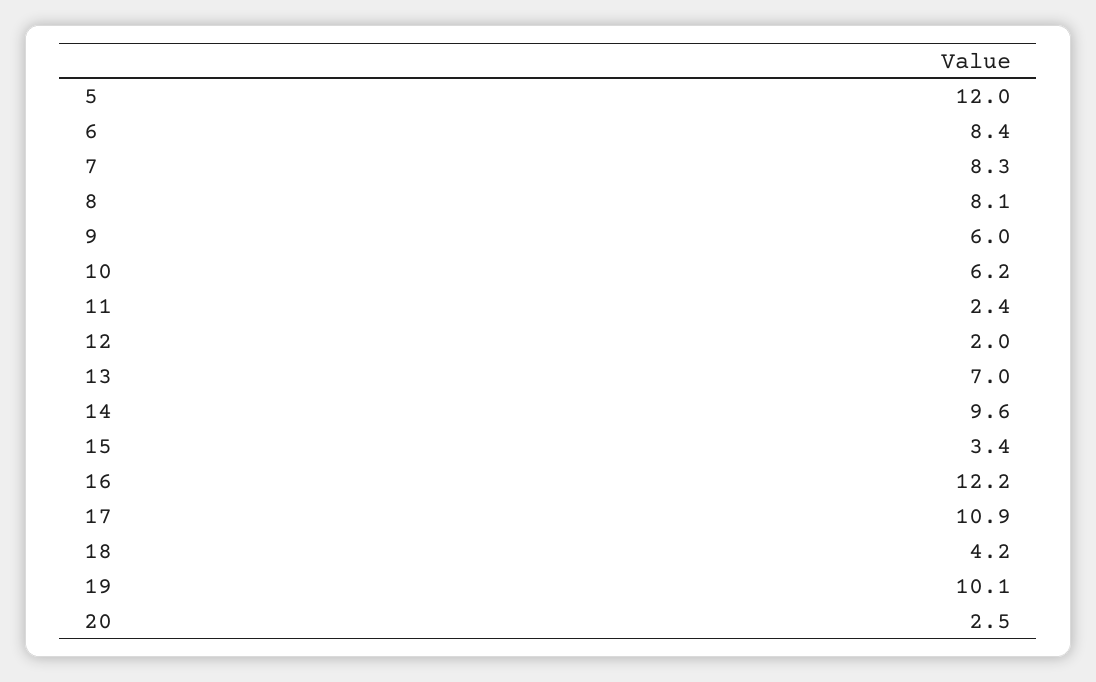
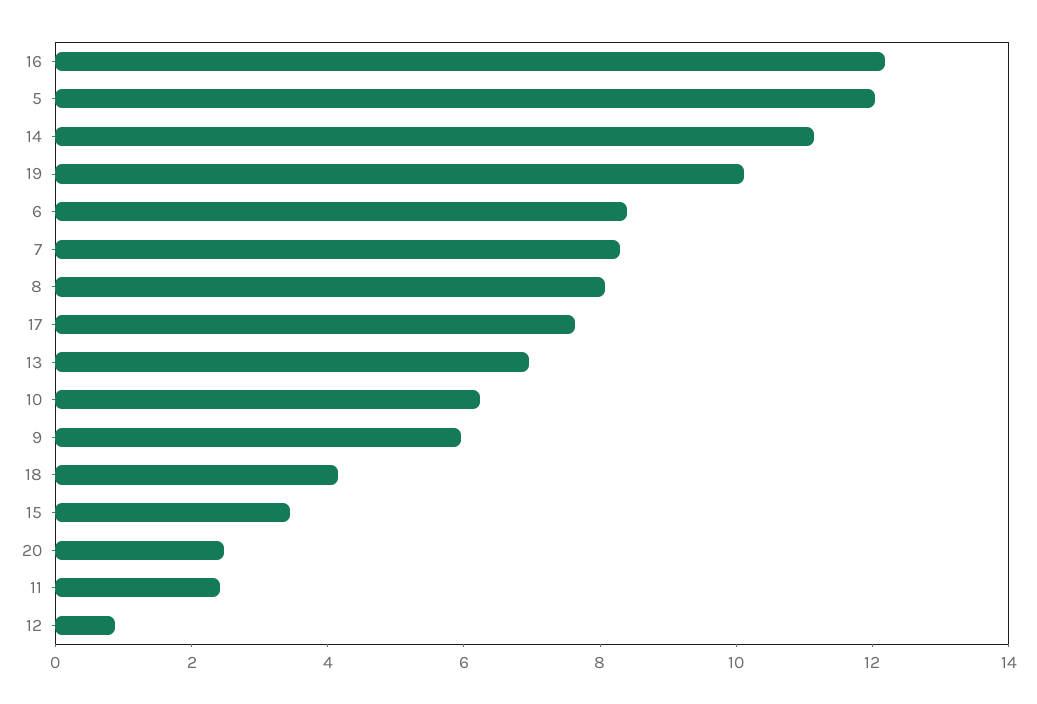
  {
    "5": 12,
    "6": 8.4,
    "7": 8.3,
    "8": 8.1,
    "9": 6,
    "10": 6.2,
    "11": 2.4,
-   "12": 2,
+   "12": 1,
    "13": 7,
-   "14": 9.6,
+   "14": 11,
    "15": 3.4,
    "16": 12.2,
-   "17": 10.9,
+   "17": 7.5,
    "18": 4.2,
    "19": 10.1,
    "20": 2.5
  }

